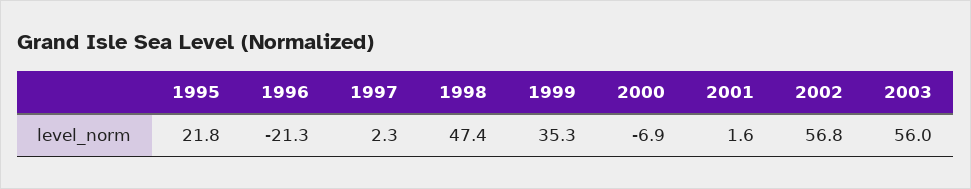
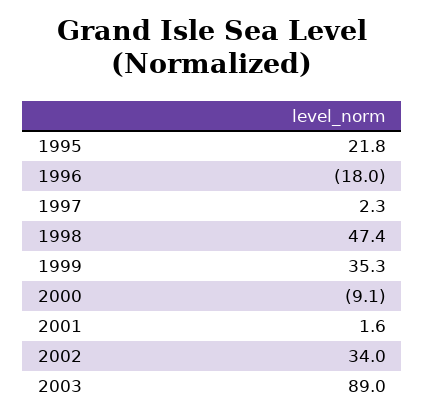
  {
    "1995": 21.8,
-   "1996": -21.3,
+   "1996": -18,
    "1997": 2.3,
    "1998": 47.4,
    "1999": 35.3,
-   "2000": -6.9,
+   "2000": -9.1,
    "2001": 1.6,
-   "2002": 56.8,
+   "2002": 34,
-   "2003": 56
+   "2003": 89
  }

